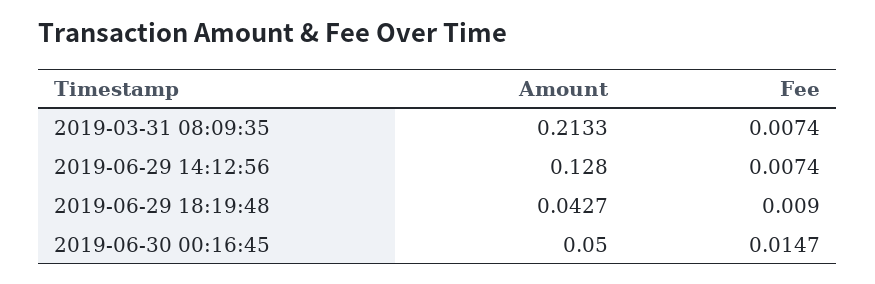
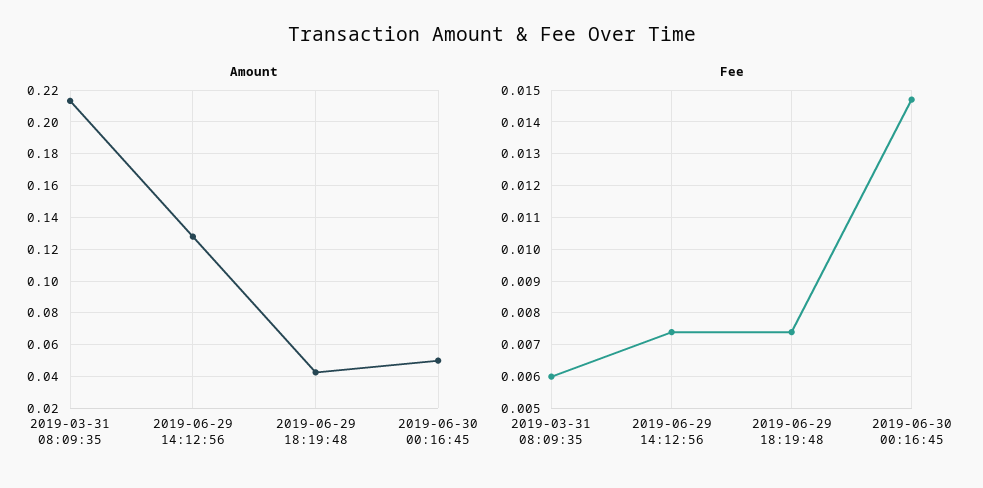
  {
    "Amount": {
      "2019-03-31 08:09:35": 0.2133,
      "2019-06-29 14:12:56": 0.128,
      "2019-06-29 18:19:48": 0.0427,
      "2019-06-30 00:16:45": 0.05
    },
    "Fee": {
-     "2019-03-31 08:09:35": 0.0074,
+     "2019-03-31 08:09:35": 0.006,
      "2019-06-29 14:12:56": 0.0074,
-     "2019-06-29 18:19:48": 0.009,
+     "2019-06-29 18:19:48": 0.0075,
      "2019-06-30 00:16:45": 0.0147
    }
  }

